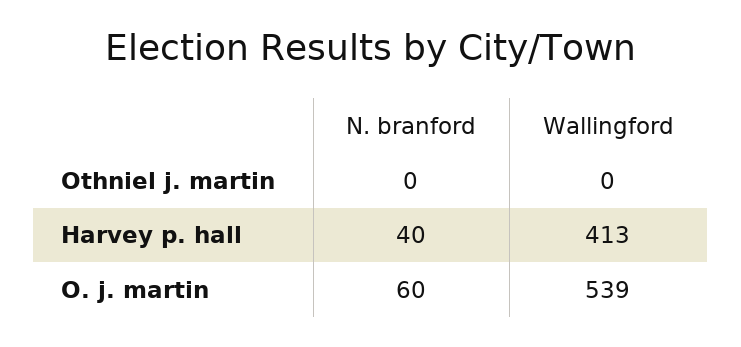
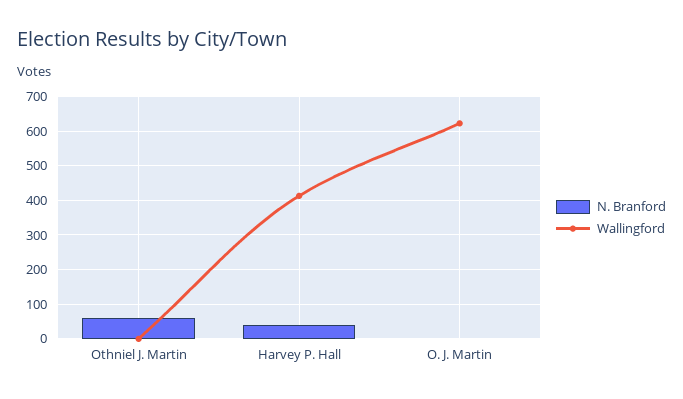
  {
    "N. branford": {
-     "Othniel j. martin": 0,
+     "Othniel j. martin": 60,
      "Harvey p. hall": 40,
-     "O. j. martin": 60
+     "O. j. martin": 0
    },
    "Wallingford": {
      "Othniel j. martin": 0,
      "Harvey p. hall": 413,
-     "O. j. martin": 539
+     "O. j. martin": 620
    }
  }

